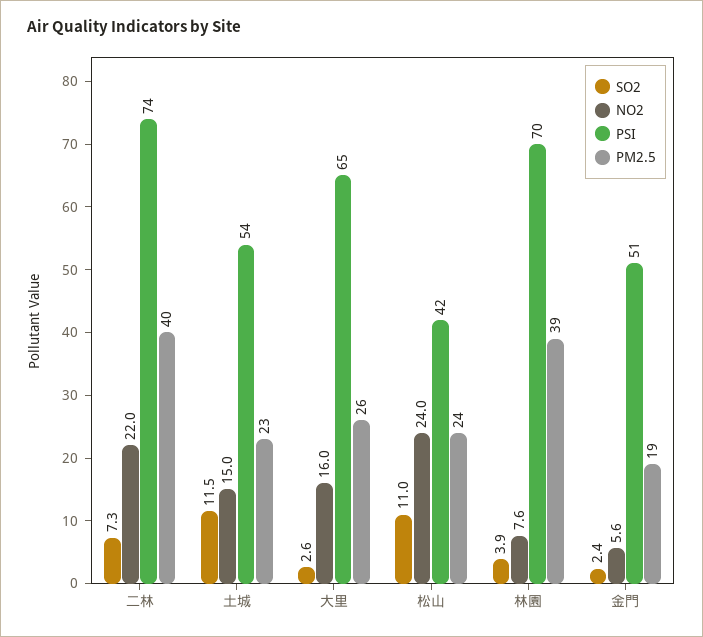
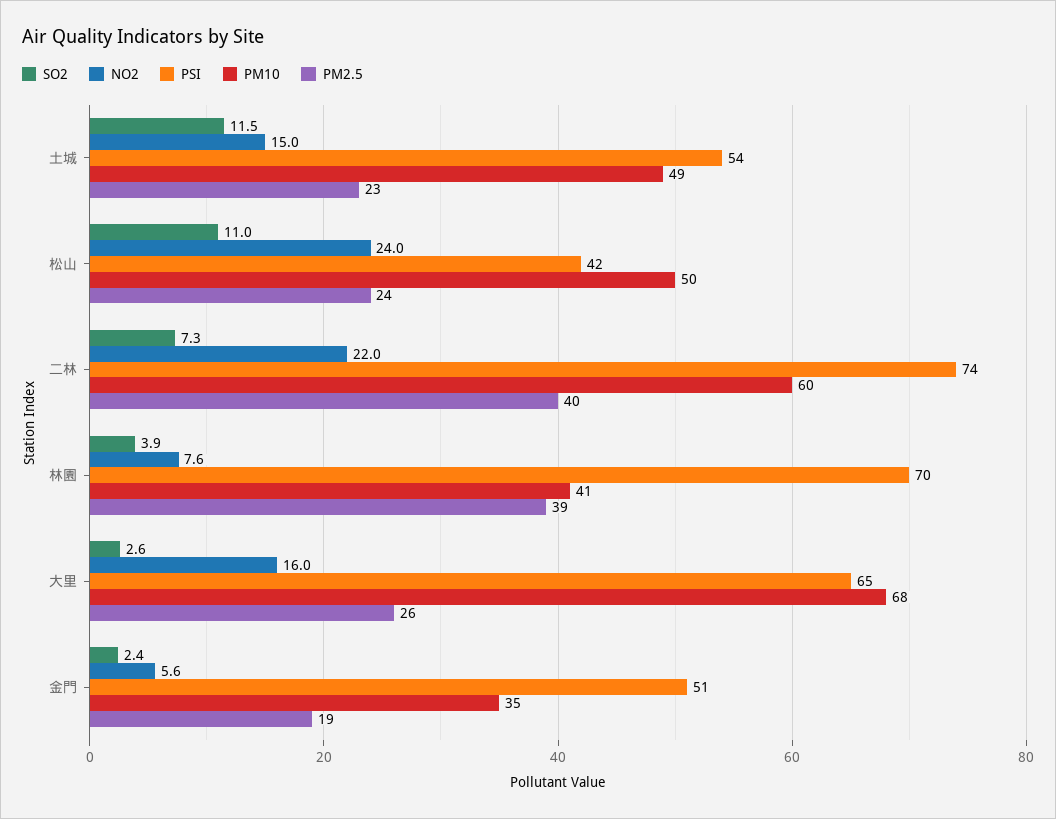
  {
    "SO2": {
      "二林": 7.3,
      "土城": 11.5,
      "大里": 2.6,
      "松山": 11,
      "林園": 3.9,
      "金門": 2.4
    },
    "NO2": {
      "二林": 22,
      "土城": 15,
      "大里": 16,
      "松山": 24,
      "林園": 7.6,
      "金門": 5.6
    },
    "PSI": {
      "二林": 74,
      "土城": 54,
      "大里": 65,
      "松山": 42,
      "林園": 70,
      "金門": 51
    },
    "PM2.5": {
      "二林": 40,
      "土城": 23,
      "大里": 26,
      "松山": 24,
      "林園": 39,
      "金門": 19
-   }
+   },
+   "PM10": {
+     "土城": 49,
+     "松山": 50,
+     "二林": 60,
+     "林園": 41,
+     "大里": 68,
+     "金門": 35
+   }
  }

